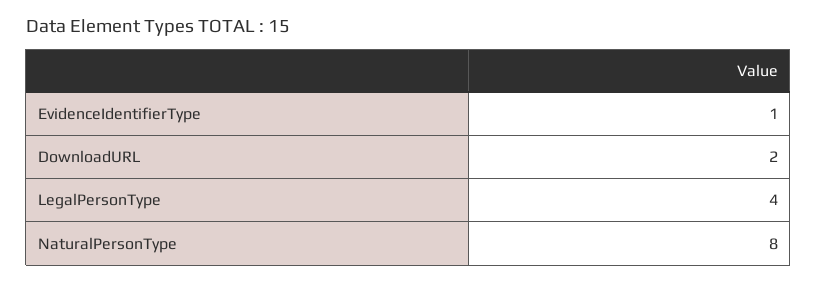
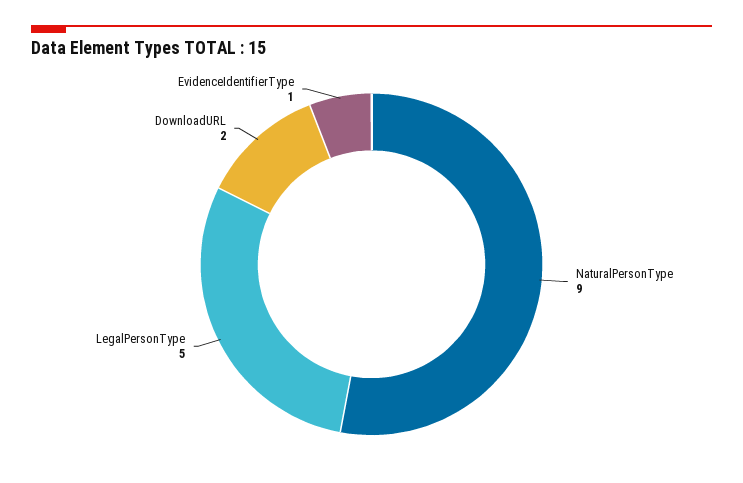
  {
    "EvidenceIdentifierType": 1,
    "DownloadURL": 2,
-   "LegalPersonType": 4,
+   "LegalPersonType": 5,
-   "NaturalPersonType": 8
+   "NaturalPersonType": 9
  }

